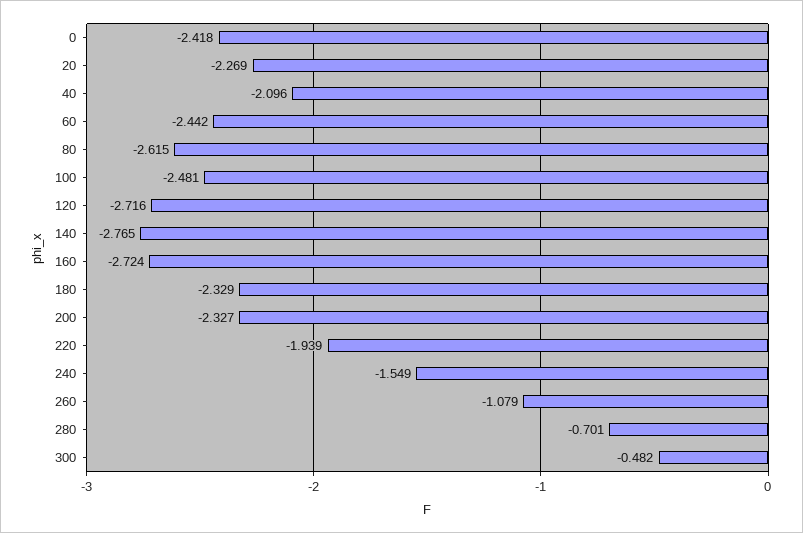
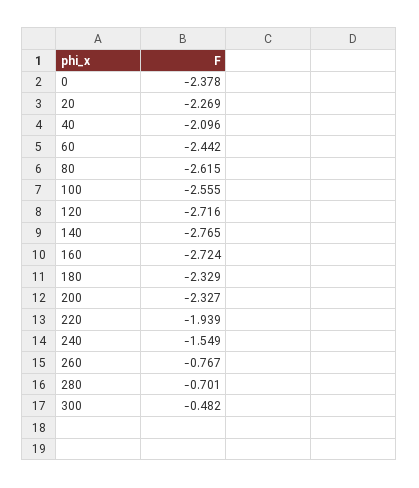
  {
-   "0": -2.418,
+   "0": -2.378,
    "20": -2.269,
    "40": -2.096,
    "60": -2.442,
    "80": -2.615,
-   "100": -2.481,
+   "100": -2.555,
    "120": -2.716,
    "140": -2.765,
    "160": -2.724,
    "180": -2.329,
    "200": -2.327,
    "220": -1.939,
    "240": -1.549,
-   "260": -1.079,
+   "260": -0.767,
    "280": -0.701,
    "300": -0.482
  }

